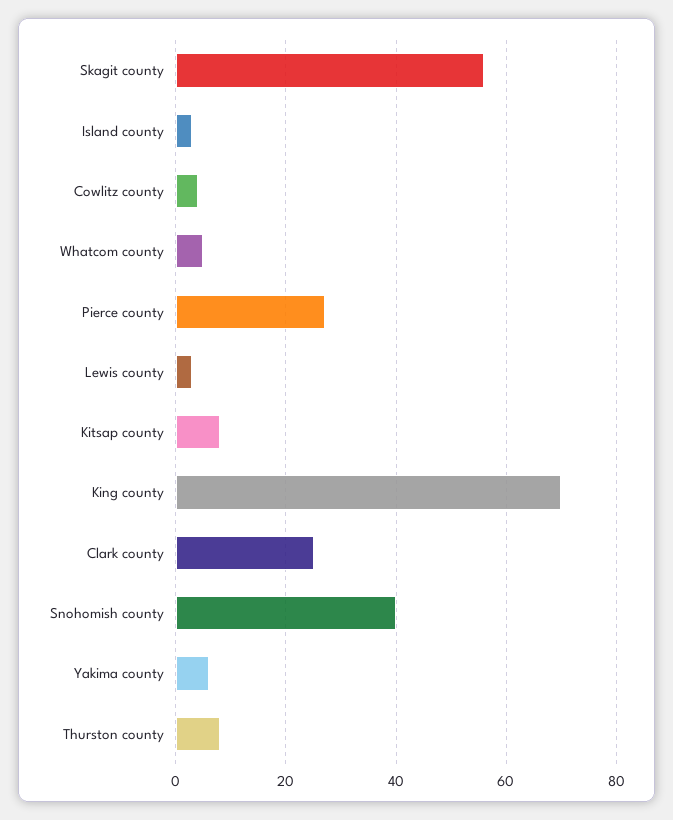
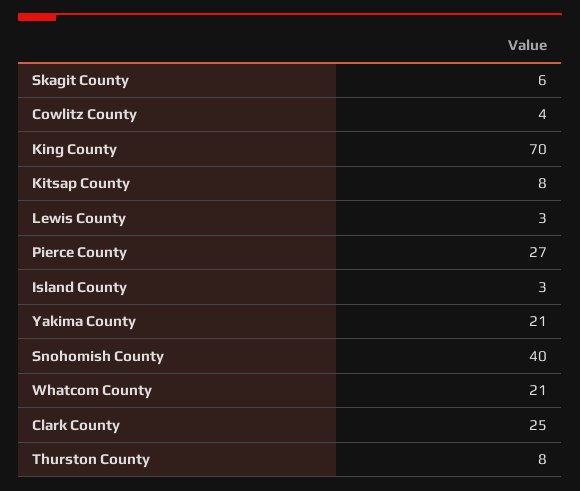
  {
-   "Skagit county": 55,
+   "Skagit county": 6,
    "Island county": 3,
    "Cowlitz county": 4,
-   "Whatcom county": 5,
+   "Whatcom county": 21,
    "Pierce county": 27,
    "Lewis county": 3,
    "Kitsap county": 8,
    "King county": 70,
    "Clark county": 25,
    "Snohomish county": 40,
-   "Yakima county": 5,
+   "Yakima county": 21,
    "Thurston county": 8
  }

